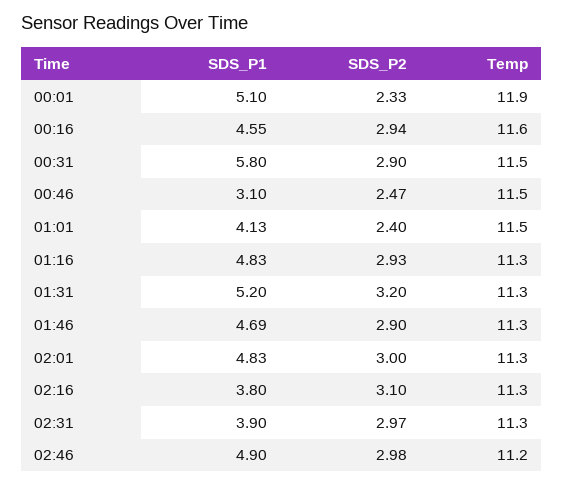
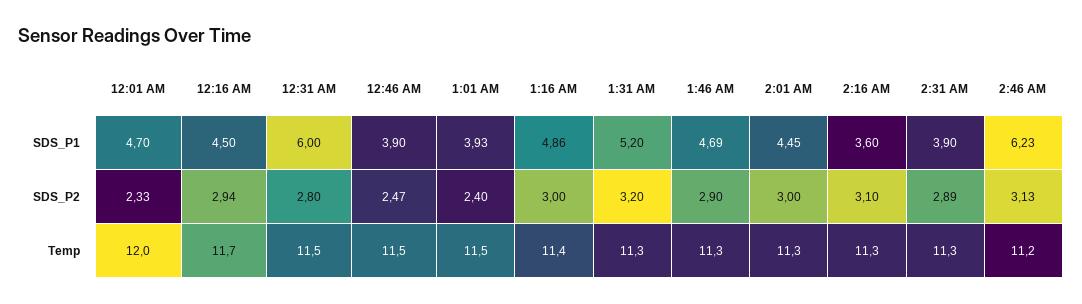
  {
    "SDS_P1": {
-     "00:01": 5.1,
+     "00:01": 4.7,
-     "00:16": 4.55,
+     "00:16": 4.5,
-     "00:31": 5.8,
+     "00:31": 6,
-     "00:46": 3.1,
+     "00:46": 3.9,
-     "01:01": 4.13,
+     "01:01": 3.93,
-     "01:16": 4.83,
+     "01:16": 4.86,
      "01:31": 5.2,
      "01:46": 4.69,
-     "02:01": 4.83,
+     "02:01": 4.45,
-     "02:16": 3.8,
+     "02:16": 3.6,
      "02:31": 3.9,
-     "02:46": 4.9
+     "02:46": 6.23
    },
    "SDS_P2": {
      "00:01": 2.33,
      "00:16": 2.94,
-     "00:31": 2.9,
+     "00:31": 2.8,
      "00:46": 2.47,
      "01:01": 2.4,
-     "01:16": 2.93,
+     "01:16": 3,
      "01:31": 3.2,
      "01:46": 2.9,
      "02:01": 3,
      "02:16": 3.1,
-     "02:31": 2.97,
+     "02:31": 2.89,
-     "02:46": 2.98
+     "02:46": 3.13
    },
    "Temp": {
-     "00:01": 11.9,
+     "00:01": 12,
-     "00:16": 11.6,
+     "00:16": 11.7,
      "00:31": 11.5,
      "00:46": 11.5,
      "01:01": 11.5,
-     "01:16": 11.3,
+     "01:16": 11.4,
      "01:31": 11.3,
      "01:46": 11.3,
      "02:01": 11.3,
      "02:16": 11.3,
      "02:31": 11.3,
      "02:46": 11.2
    }
  }

